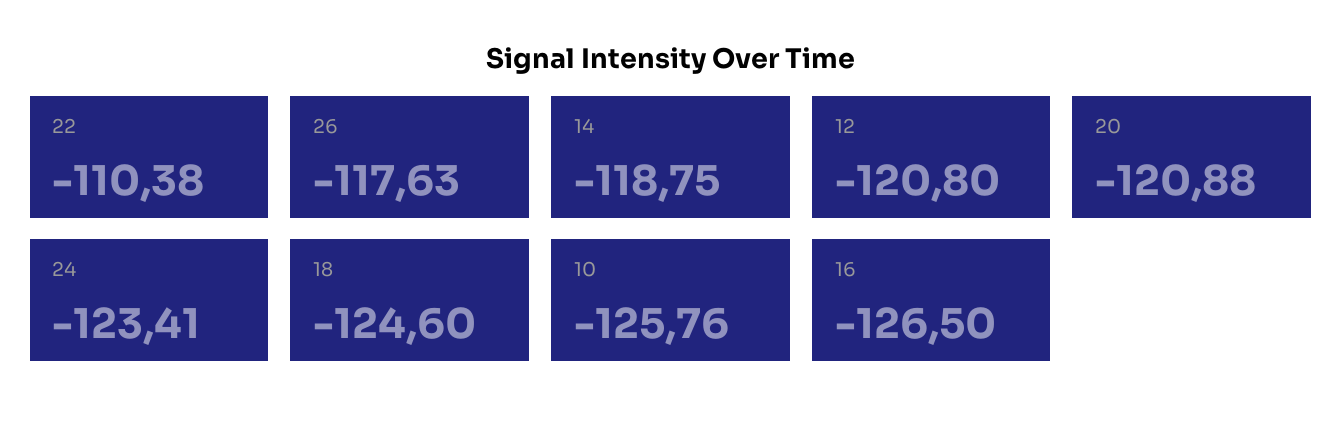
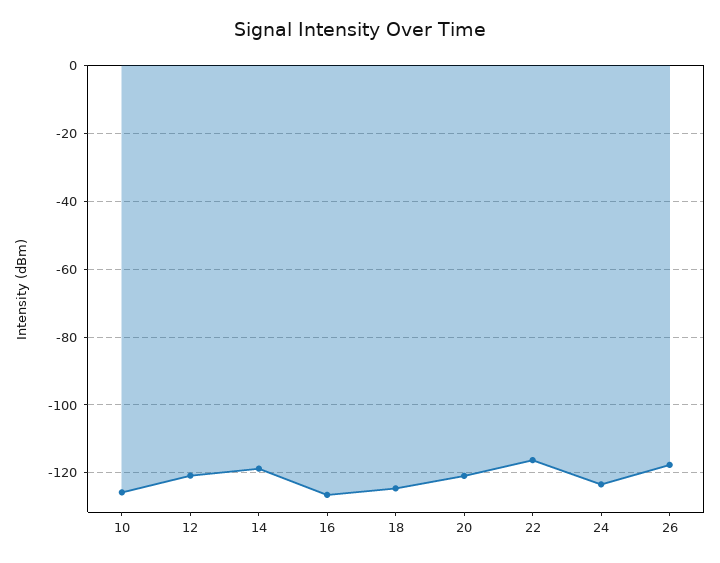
  {
-   "22": -110.38,
+   "22": -116,
    "26": -117.63,
    "14": -118.75,
    "12": -120.8,
    "20": -120.88,
    "24": -123.41,
    "18": -124.6,
    "10": -125.76,
    "16": -126.5
  }

